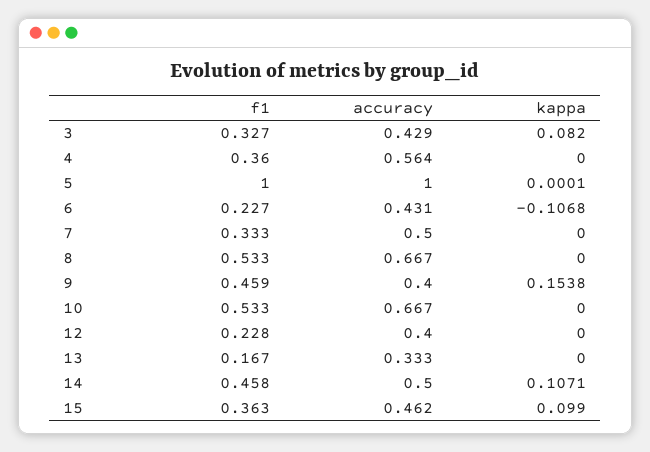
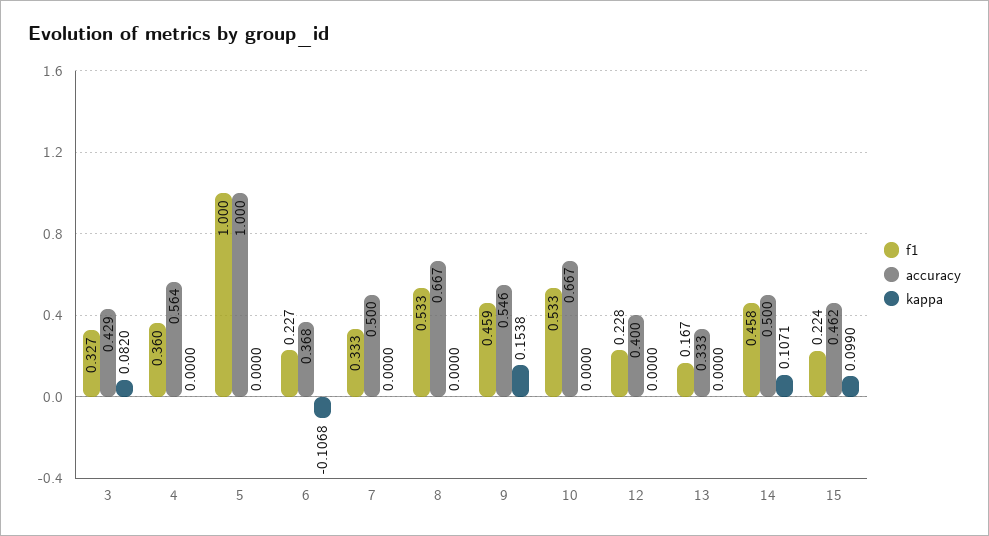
  {
    "f1": {
      "3": 0.327,
      "4": 0.36,
      "5": 1,
      "6": 0.227,
      "7": 0.333,
      "8": 0.533,
      "9": 0.459,
      "10": 0.533,
      "12": 0.228,
      "13": 0.167,
      "14": 0.458,
-     "15": 0.363
+     "15": 0.224
    },
    "accuracy": {
      "3": 0.429,
      "4": 0.564,
      "5": 1,
-     "6": 0.431,
+     "6": 0.368,
      "7": 0.5,
      "8": 0.667,
-     "9": 0.4,
+     "9": 0.546,
      "10": 0.667,
      "12": 0.4,
      "13": 0.333,
      "14": 0.5,
      "15": 0.462
    },
    "kappa": {
      "3": 0.082,
      "4": 0,
-     "5": 0.0001,
+     "5": 0,
      "6": -0.1068,
      "7": 0,
      "8": 0,
      "9": 0.1538,
      "10": 0,
      "12": 0,
      "13": 0,
      "14": 0.1071,
      "15": 0.099
    }
  }

